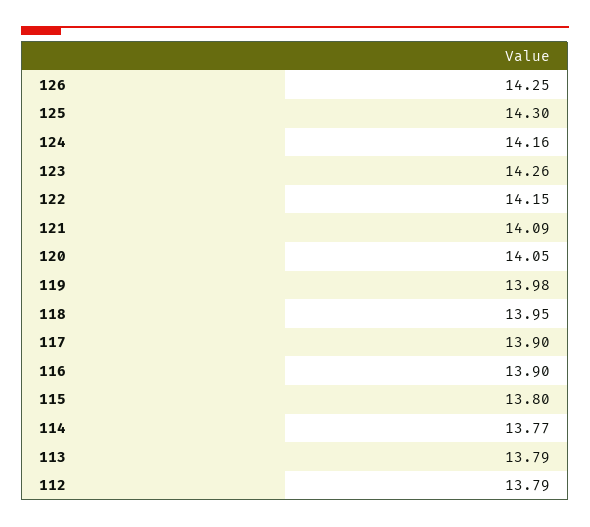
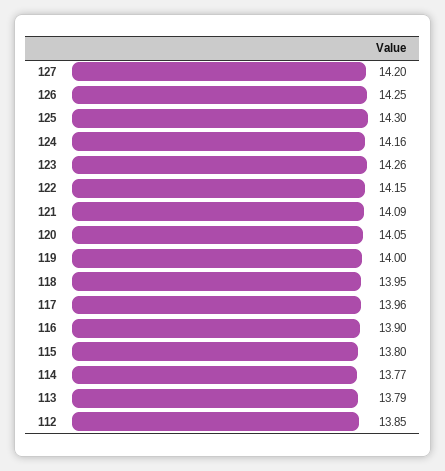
  {
    "126": 14.25,
    "125": 14.3,
    "124": 14.16,
    "123": 14.26,
    "122": 14.15,
    "121": 14.09,
    "120": 14.05,
-   "119": 13.98,
+   "119": 14,
    "118": 13.95,
-   "117": 13.9,
+   "117": 13.96,
    "116": 13.9,
    "115": 13.8,
    "114": 13.77,
    "113": 13.79,
-   "112": 13.79
+   "112": 13.85,
+   "127": 14.2
  }

